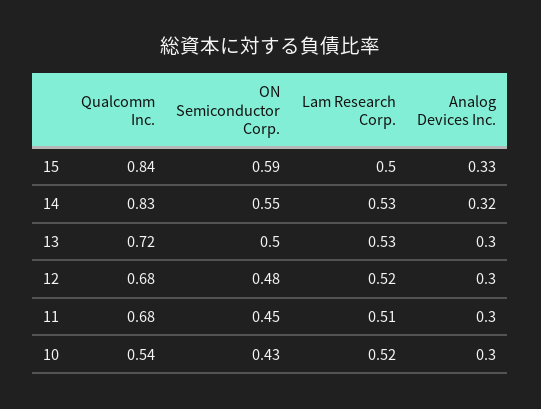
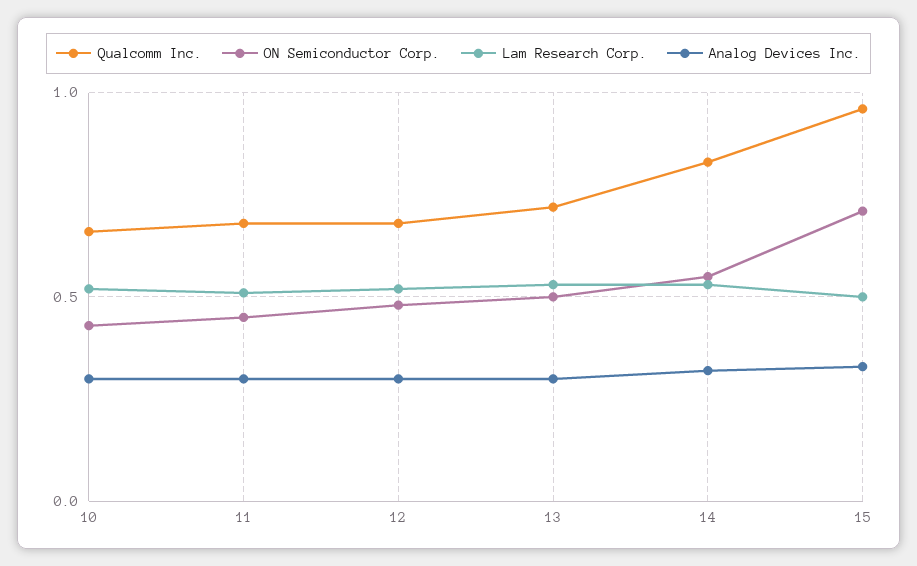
  {
    "Qualcomm Inc.": {
-     "15": 0.84,
+     "15": 0.95,
      "14": 0.83,
      "13": 0.72,
      "12": 0.68,
      "11": 0.68,
-     "10": 0.54
+     "10": 0.65
    },
    "ON Semiconductor Corp.": {
-     "15": 0.59,
+     "15": 0.7,
      "14": 0.55,
      "13": 0.5,
      "12": 0.48,
      "11": 0.45,
      "10": 0.43
    },
    "Lam Research Corp.": {
      "15": 0.5,
      "14": 0.53,
      "13": 0.53,
      "12": 0.52,
      "11": 0.51,
      "10": 0.52
    },
    "Analog Devices Inc.": {
      "15": 0.33,
      "14": 0.32,
      "13": 0.3,
      "12": 0.3,
      "11": 0.3,
      "10": 0.3
    }
  }

